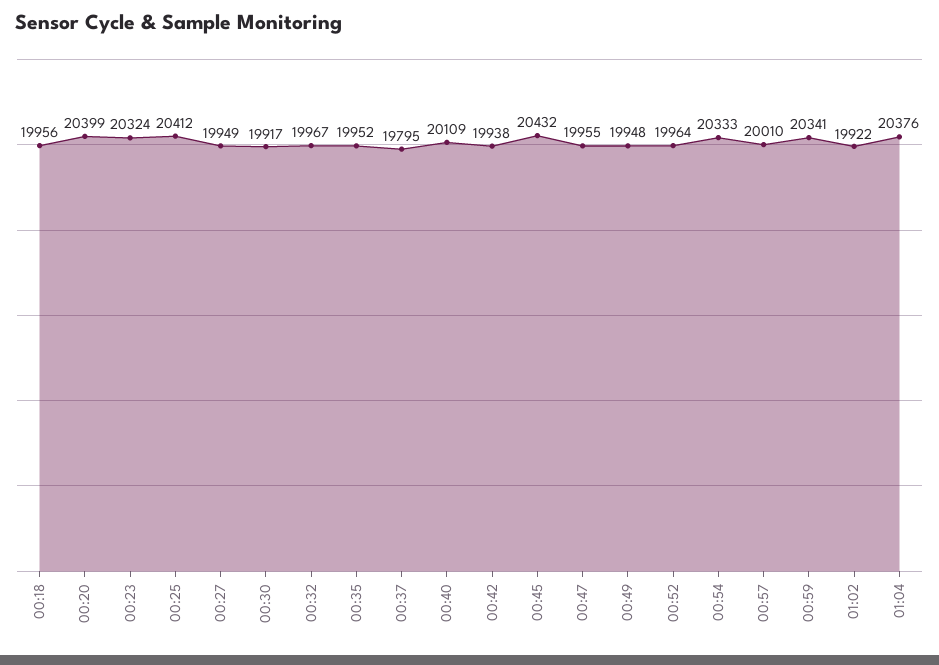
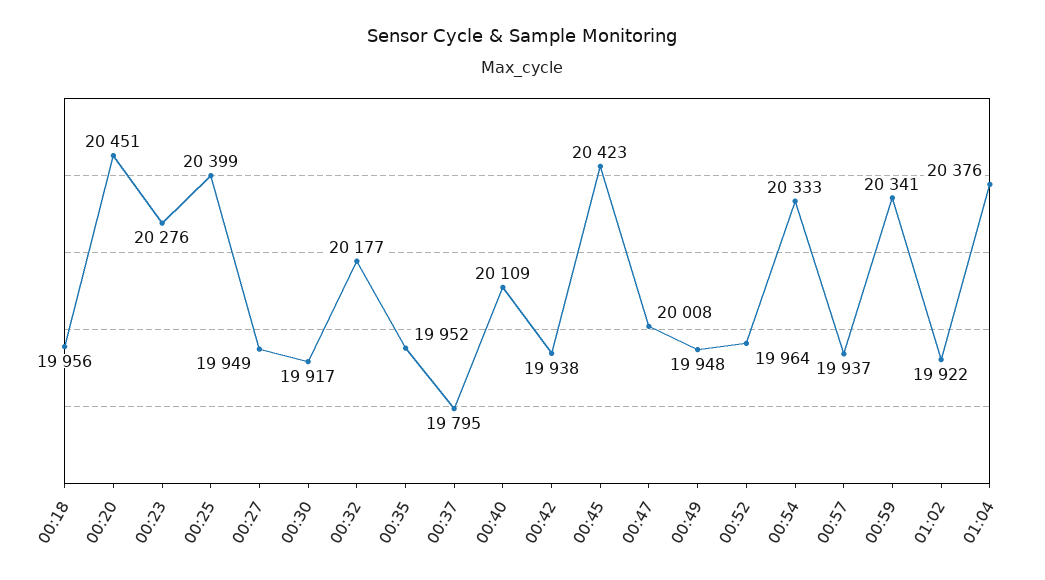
  {
    "00:18": 19956,
-   "00:20": 20399,
+   "00:20": 20451,
-   "00:23": 20324,
+   "00:23": 20276,
-   "00:25": 20412,
+   "00:25": 20399,
    "00:27": 19949,
    "00:30": 19917,
-   "00:32": 19967,
+   "00:32": 20177,
    "00:35": 19952,
    "00:37": 19795,
    "00:40": 20109,
    "00:42": 19938,
-   "00:45": 20432,
+   "00:45": 20423,
-   "00:47": 19955,
+   "00:47": 20008,
    "00:49": 19948,
    "00:52": 19964,
    "00:54": 20333,
-   "00:57": 20010,
+   "00:57": 19937,
    "00:59": 20341,
    "01:02": 19922,
    "01:04": 20376
  }

